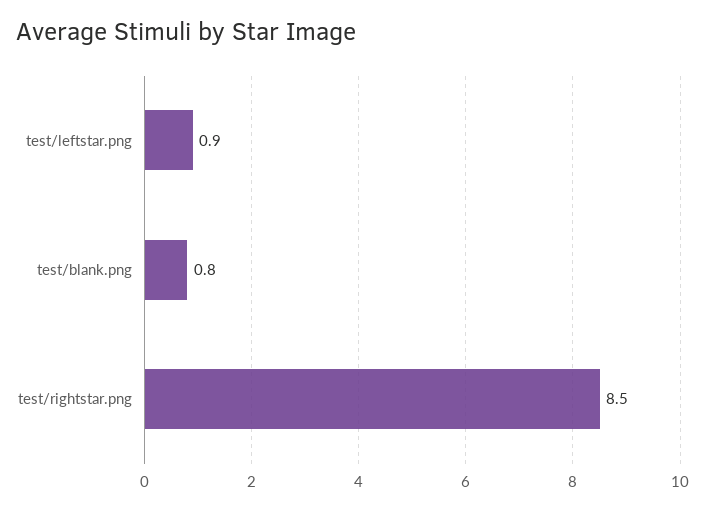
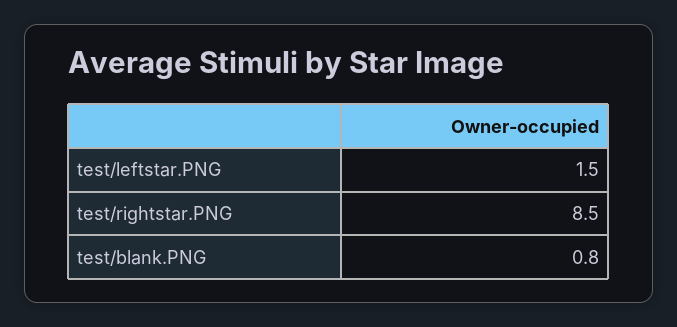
  {
-   "test/leftstar.png": 0.9,
+   "test/leftstar.png": 1.5,
    "test/blank.png": 0.8,
    "test/rightstar.png": 8.5
  }

